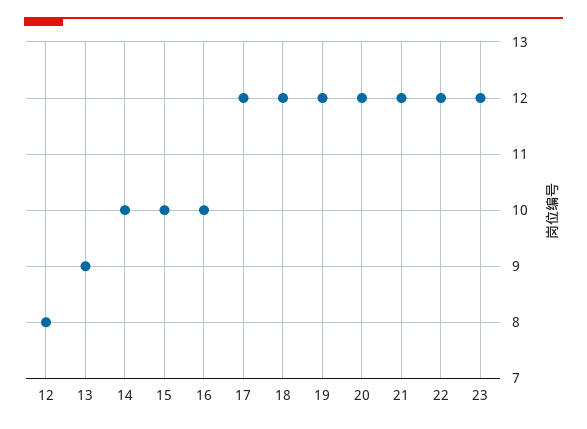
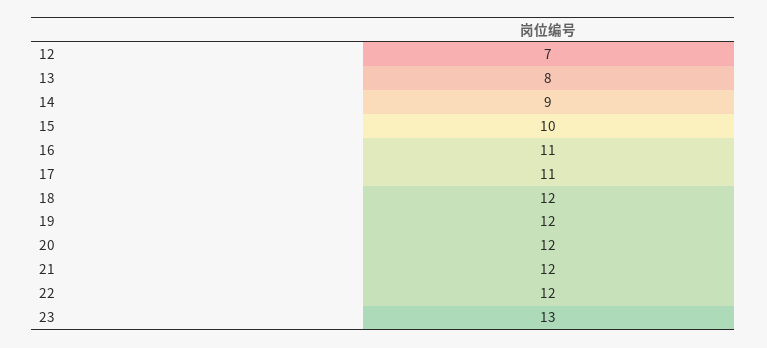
  {
-   "12": 8,
+   "12": 7,
-   "13": 9,
+   "13": 8,
-   "14": 10,
+   "14": 9,
    "15": 10,
-   "16": 10,
+   "16": 11,
-   "17": 12,
+   "17": 11,
    "18": 12,
    "19": 12,
    "20": 12,
    "21": 12,
    "22": 12,
-   "23": 12
+   "23": 13
  }

